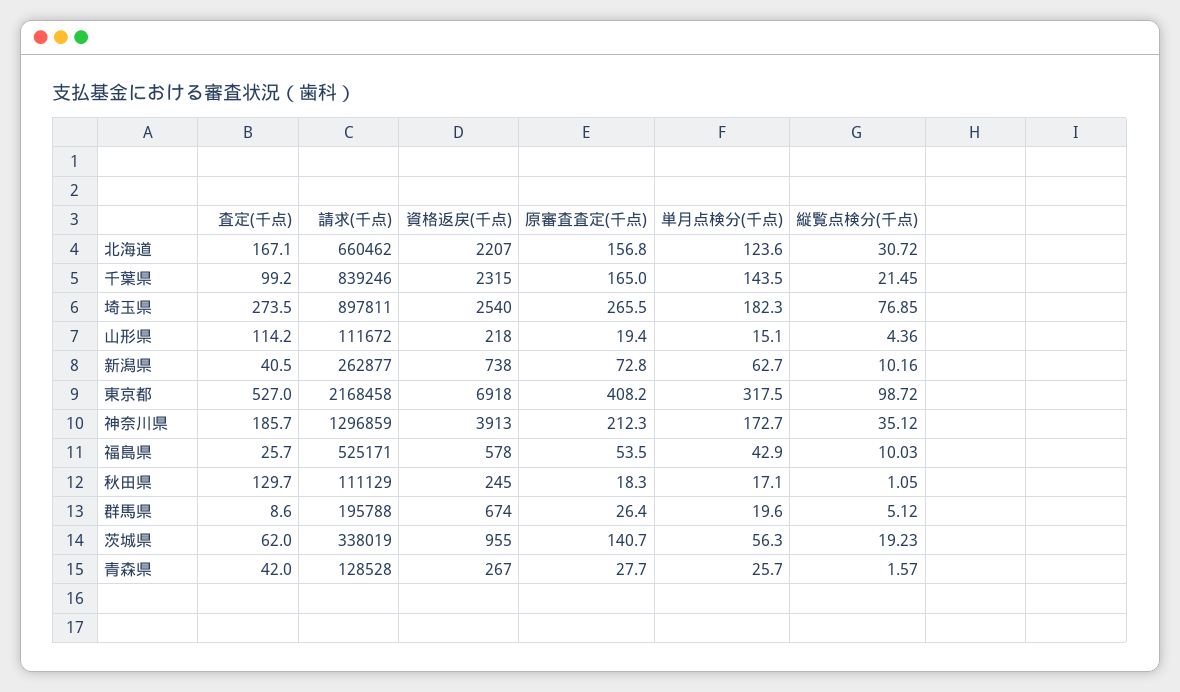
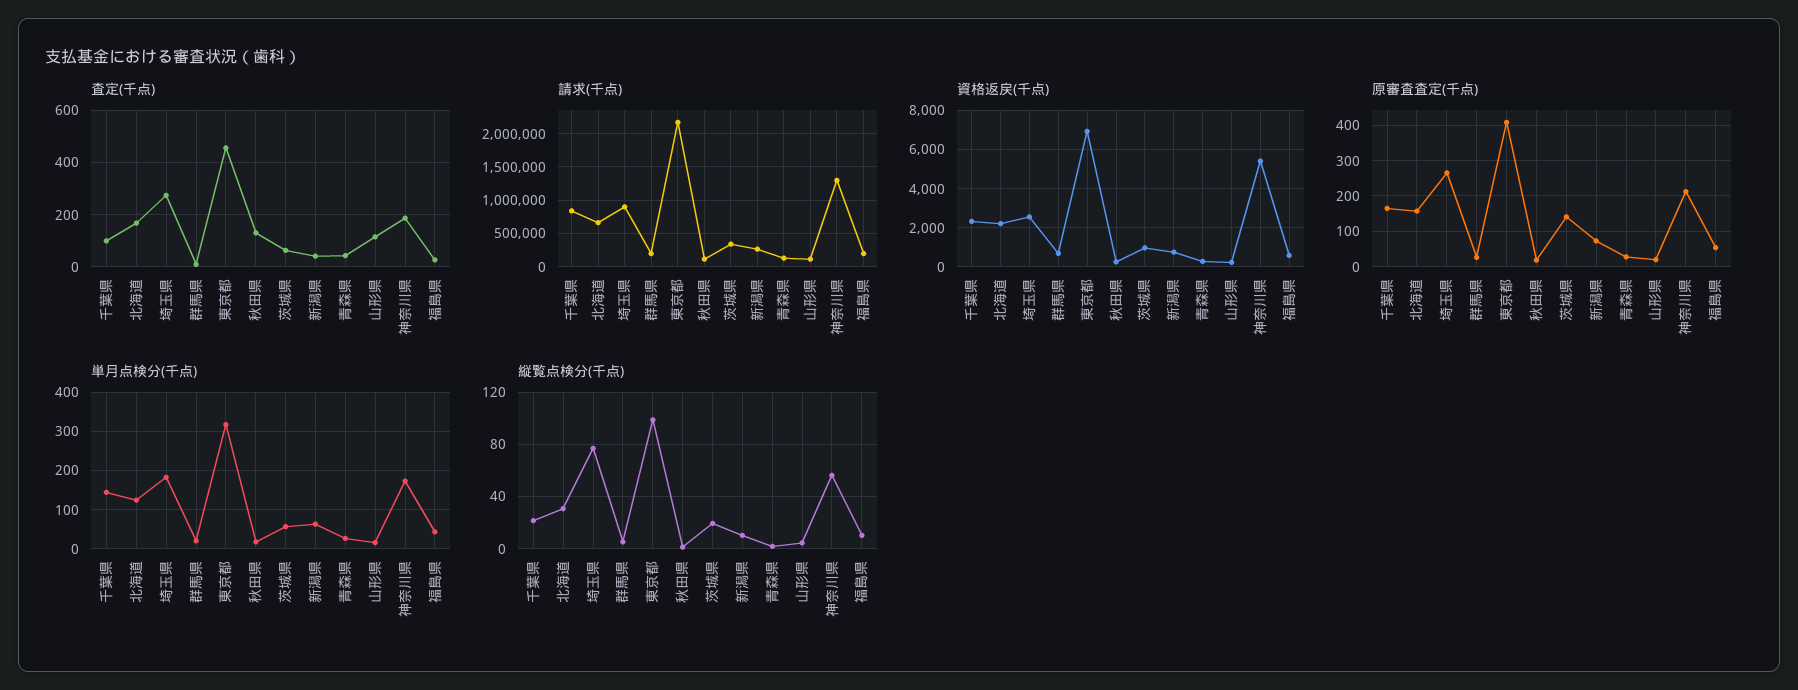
  {
    "査定(千点)": {
      "北海道": 167.1,
      "千葉県": 99.2,
      "埼玉県": 273.5,
      "山形県": 114.2,
      "新潟県": 40.5,
-     "東京都": 527,
+     "東京都": 450,
      "神奈川県": 185.7,
      "福島県": 25.7,
      "秋田県": 129.7,
      "群馬県": 8.6,
      "茨城県": 62,
      "青森県": 42
    },
    "請求(千点)": {
      "北海道": 660462,
      "千葉県": 839246,
      "埼玉県": 897811,
      "山形県": 111672,
      "新潟県": 262877,
      "東京都": 2168458,
      "神奈川県": 1296859,
-     "福島県": 525171,
+     "福島県": 200000,
      "秋田県": 111129,
      "群馬県": 195788,
      "茨城県": 338019,
      "青森県": 128528
    },
    "資格返戻(千点)": {
      "北海道": 2207,
      "千葉県": 2315,
      "埼玉県": 2540,
      "山形県": 218,
      "新潟県": 738,
      "東京都": 6918,
-     "神奈川県": 3913,
+     "神奈川県": 5500,
      "福島県": 578,
      "秋田県": 245,
      "群馬県": 674,
      "茨城県": 955,
      "青森県": 267
    },
    "原審査査定(千点)": {
      "北海道": 156.8,
      "千葉県": 165,
      "埼玉県": 265.5,
      "山形県": 19.4,
      "新潟県": 72.8,
      "東京都": 408.2,
      "神奈川県": 212.3,
      "福島県": 53.5,
      "秋田県": 18.3,
      "群馬県": 26.4,
      "茨城県": 140.7,
      "青森県": 27.7
    },
    "単月点検分(千点)": {
      "北海道": 123.6,
      "千葉県": 143.5,
      "埼玉県": 182.3,
      "山形県": 15.1,
      "新潟県": 62.7,
      "東京都": 317.5,
      "神奈川県": 172.7,
      "福島県": 42.9,
      "秋田県": 17.1,
      "群馬県": 19.6,
      "茨城県": 56.3,
      "青森県": 25.7
    },
    "縦覧点検分(千点)": {
      "北海道": 30.72,
      "千葉県": 21.45,
      "埼玉県": 76.85,
      "山形県": 4.36,
      "新潟県": 10.16,
      "東京都": 98.72,
-     "神奈川県": 35.12,
+     "神奈川県": 55,
      "福島県": 10.03,
      "秋田県": 1.05,
      "群馬県": 5.12,
      "茨城県": 19.23,
      "青森県": 1.57
    }
  }

